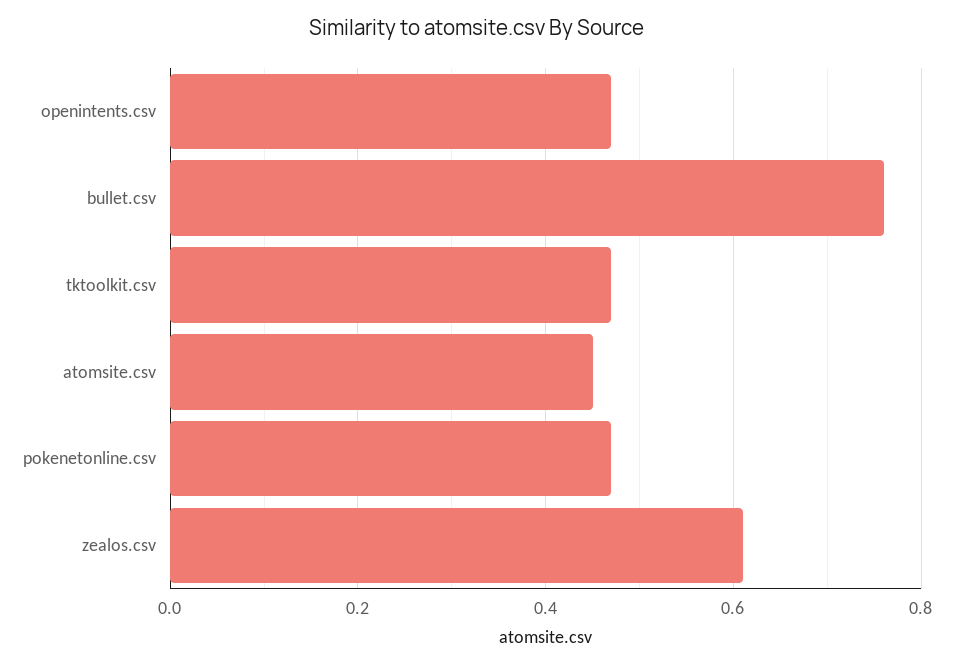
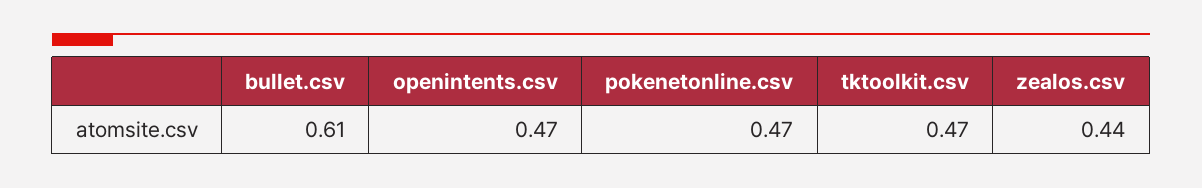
  {
    "openintents.csv": 0.47,
-   "bullet.csv": 0.75,
+   "bullet.csv": 0.61,
    "tktoolkit.csv": 0.47,
-   "atomsite.csv": 0.45,
    "pokenetonline.csv": 0.47,
-   "zealos.csv": 0.6
+   "zealos.csv": 0.44
  }

